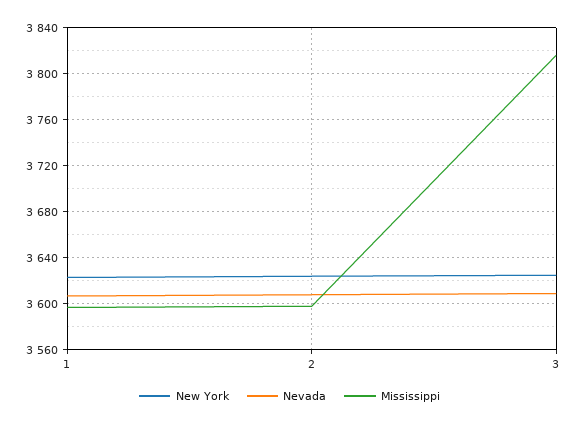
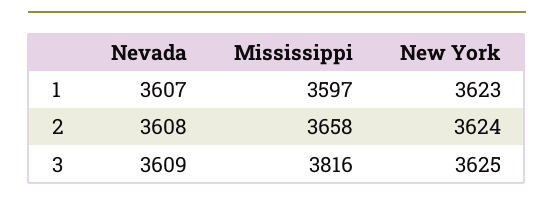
  {
    "New York": {
      "1": 3623,
      "2": 3624,
      "3": 3625
    },
    "Nevada": {
      "1": 3607,
      "2": 3608,
      "3": 3609
    },
    "Mississippi": {
      "1": 3597,
-     "2": 3600,
+     "2": 3658,
      "3": 3816
    }
  }

